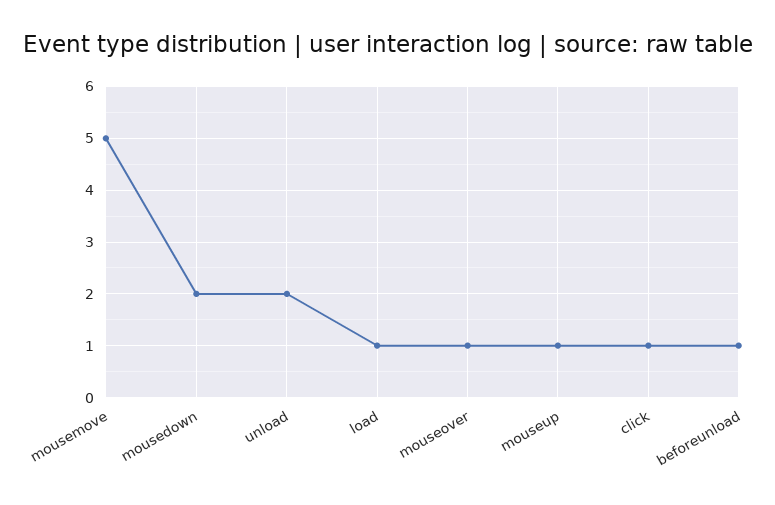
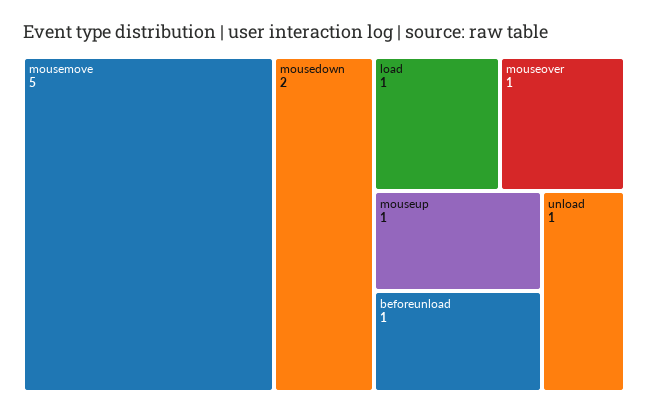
  {
    "mousemove": 5,
    "mousedown": 2,
-   "unload": 2,
+   "unload": 1,
    "load": 1,
    "mouseover": 1,
    "mouseup": 1,
-   "click": 1,
    "beforeunload": 1
  }

